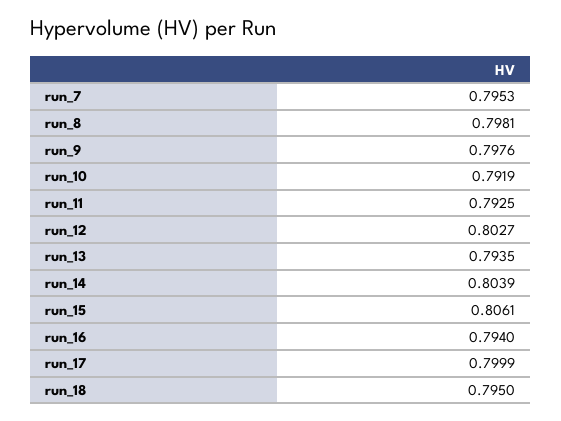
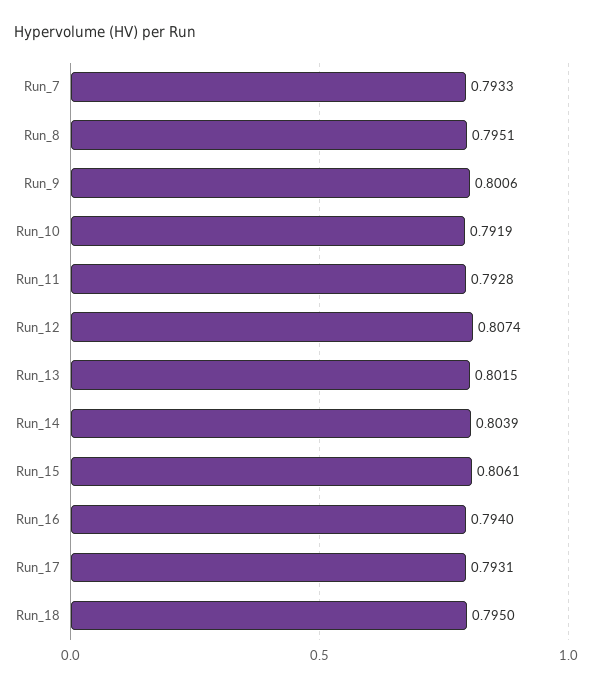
  {
-   "run_7": 0.7953,
+   "run_7": 0.7933,
-   "run_8": 0.7981,
+   "run_8": 0.7951,
-   "run_9": 0.7976,
+   "run_9": 0.8006,
    "run_10": 0.7919,
-   "run_11": 0.7925,
+   "run_11": 0.7928,
-   "run_12": 0.8027,
+   "run_12": 0.8074,
-   "run_13": 0.7935,
+   "run_13": 0.8015,
    "run_14": 0.8039,
    "run_15": 0.8061,
    "run_16": 0.794,
-   "run_17": 0.7999,
+   "run_17": 0.7931,
    "run_18": 0.795
  }

